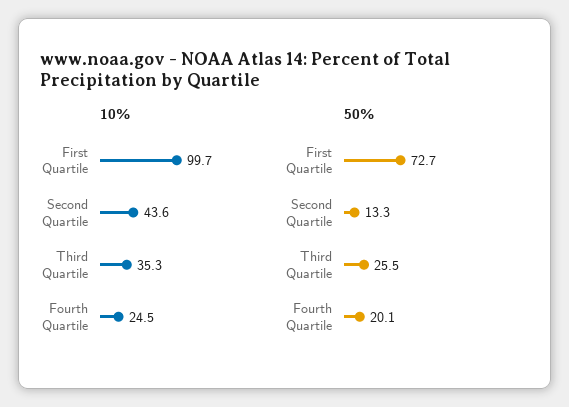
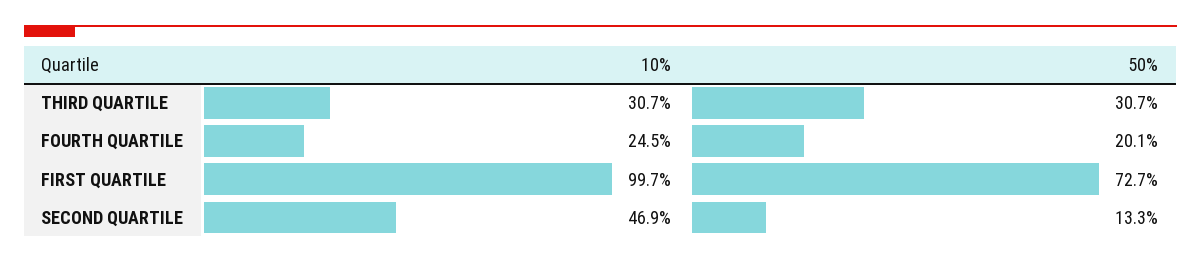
  {
    "10%": {
      "First Quartile": 99.7,
-     "Second Quartile": 43.6,
+     "Second Quartile": 46.9,
-     "Third Quartile": 35.3,
+     "Third Quartile": 30.7,
      "Fourth Quartile": 24.5
    },
    "50%": {
      "First Quartile": 72.7,
      "Second Quartile": 13.3,
-     "Third Quartile": 25.5,
+     "Third Quartile": 30.7,
      "Fourth Quartile": 20.1
    }
  }

